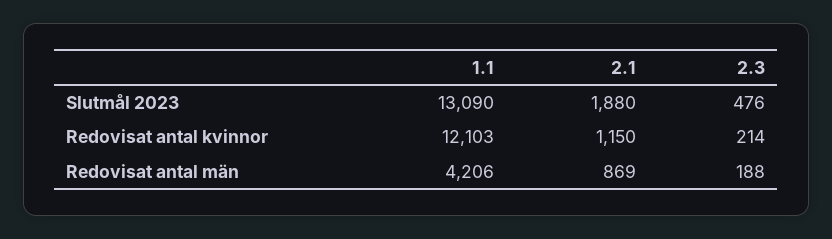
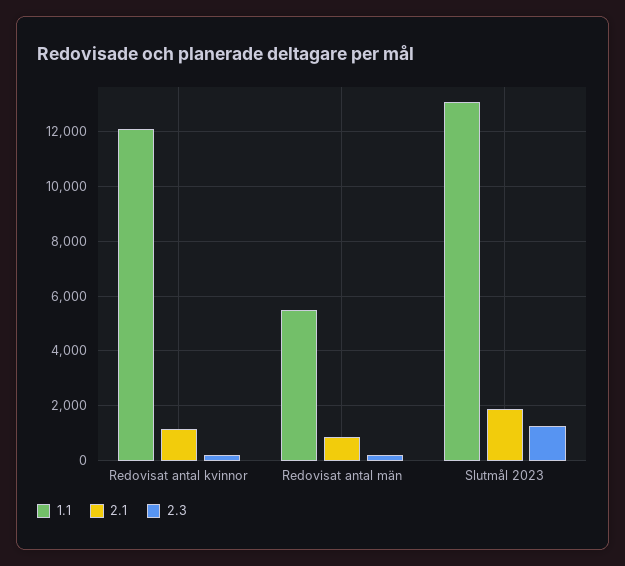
  {
    "1.1": {
      "Slutmål 2023": 13090,
      "Redovisat antal kvinnor": 12103,
-     "Redovisat antal män": 4206
+     "Redovisat antal män": 5500
    },
    "2.1": {
      "Slutmål 2023": 1880,
      "Redovisat antal kvinnor": 1150,
      "Redovisat antal män": 869
    },
    "2.3": {
-     "Slutmål 2023": 476,
+     "Slutmål 2023": 1250,
      "Redovisat antal kvinnor": 214,
      "Redovisat antal män": 188
    }
  }

